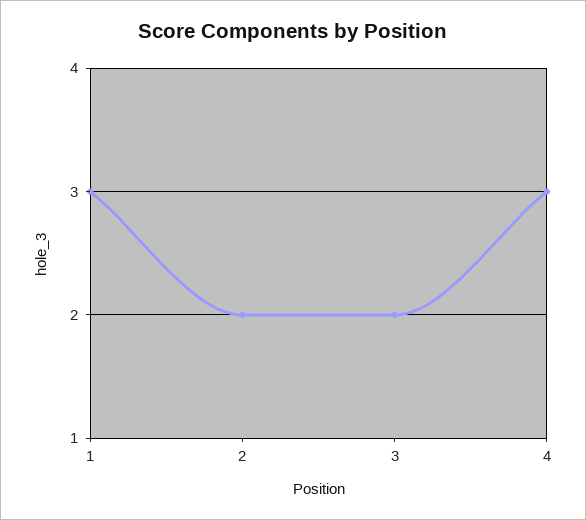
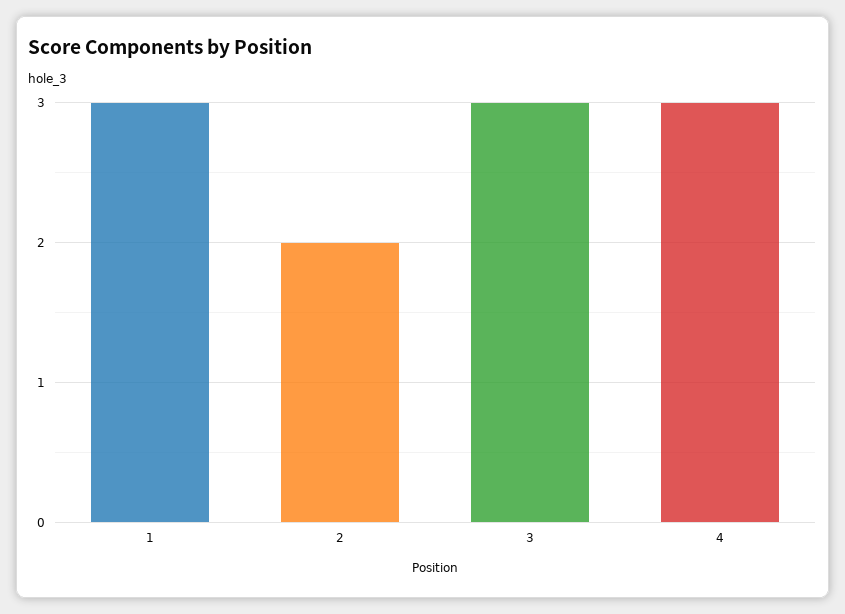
  {
    "1": 3,
    "2": 2,
-   "3": 2,
+   "3": 3,
    "4": 3
  }

